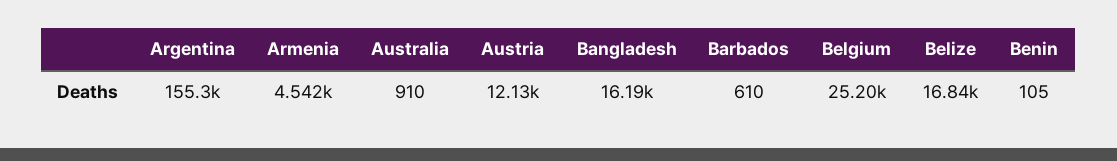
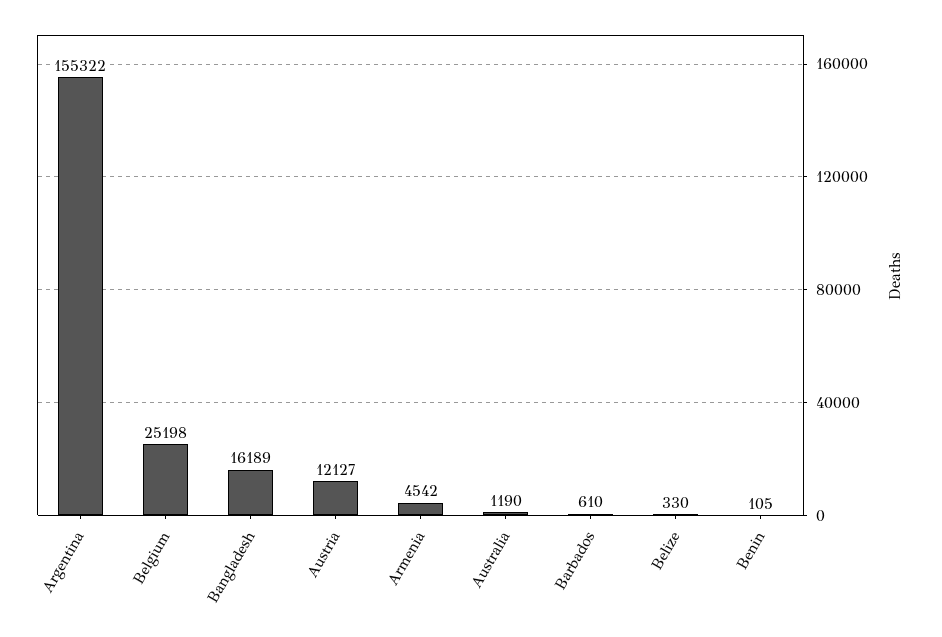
  {
    "Argentina": 155322,
    "Armenia": 4542,
-   "Australia": 910,
+   "Australia": 1190,
    "Austria": 12127,
    "Bangladesh": 16189,
    "Barbados": 610,
    "Belgium": 25198,
-   "Belize": 16840,
+   "Belize": 330,
    "Benin": 105
  }

